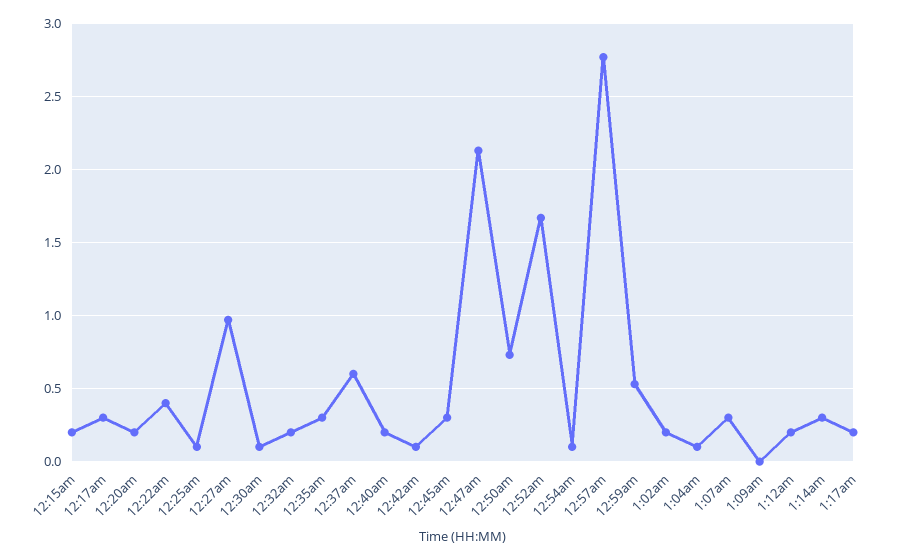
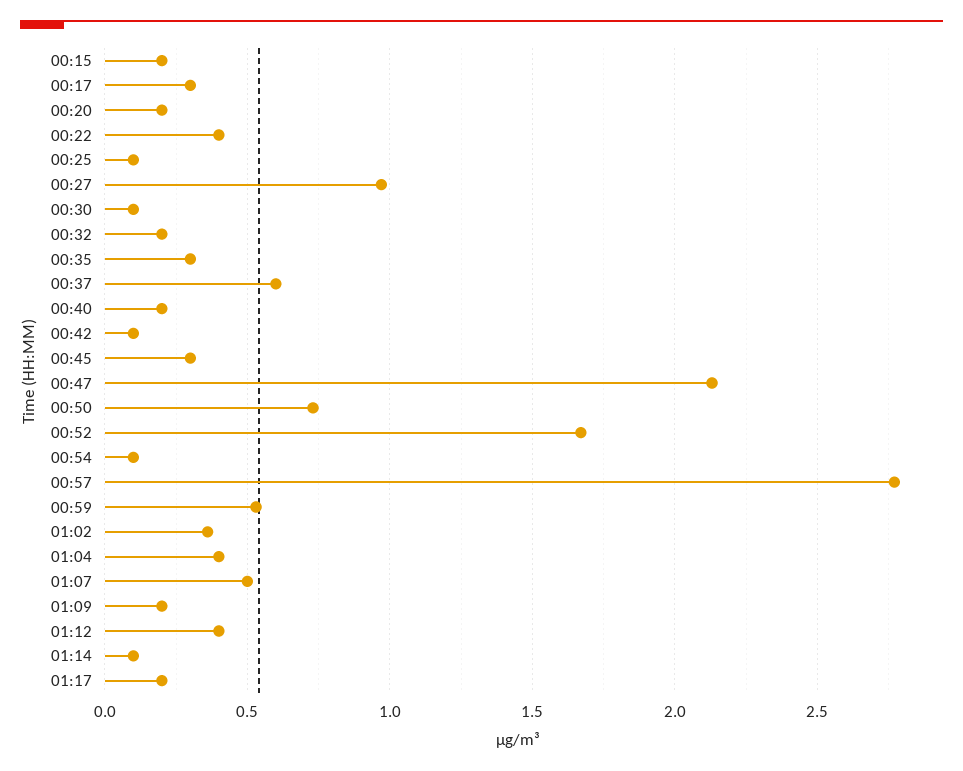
  {
    "12:15am": 0.2,
    "12:17am": 0.3,
    "12:20am": 0.2,
    "12:22am": 0.4,
    "12:25am": 0.1,
    "12:27am": 0.95,
    "12:30am": 0.1,
    "12:32am": 0.2,
    "12:35am": 0.3,
    "12:37am": 0.6,
    "12:40am": 0.2,
    "12:42am": 0.1,
    "12:45am": 0.3,
    "12:47am": 2.15,
    "12:50am": 0.75,
    "12:52am": 1.65,
    "12:54am": 0.1,
    "12:57am": 2.75,
    "12:59am": 0.55,
-   "1:02am": 0.2,
+   "1:02am": 0.35,
-   "1:04am": 0.1,
+   "1:04am": 0.4,
-   "1:07am": 0.3,
+   "1:07am": 0.5,
-   "1:09am": 0,
+   "1:09am": 0.2,
-   "1:12am": 0.2,
+   "1:12am": 0.4,
-   "1:14am": 0.3,
+   "1:14am": 0.1,
    "1:17am": 0.2
  }

